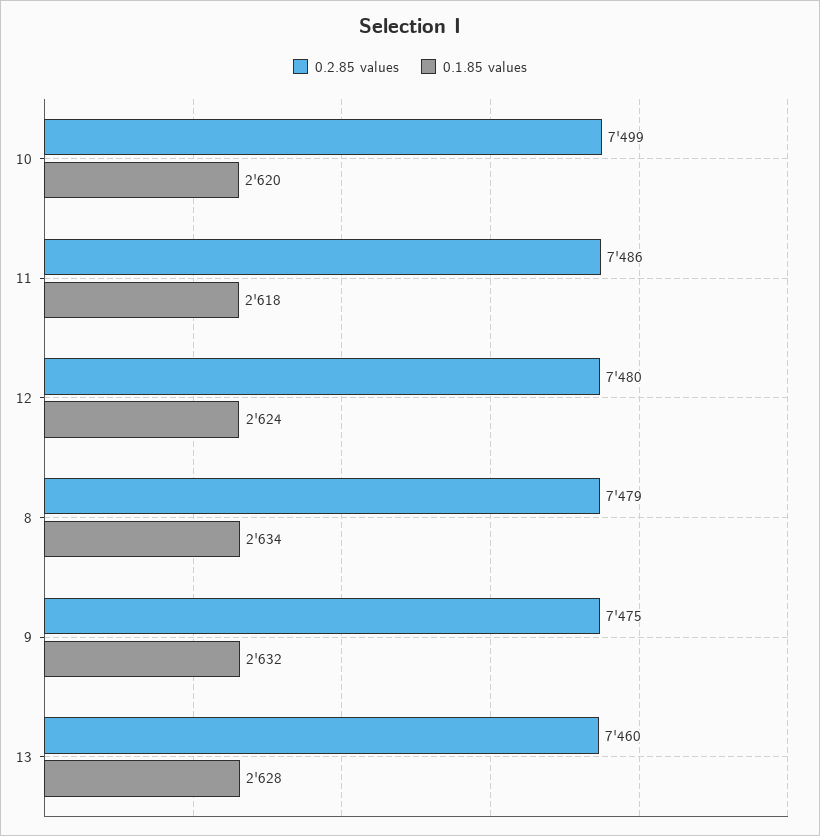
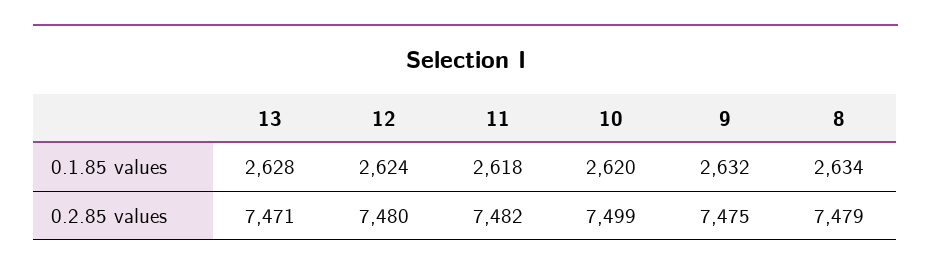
  {
    "0.2.85 values": {
      "10": 7499,
-     "11": 7486,
+     "11": 7482,
      "12": 7480,
      "8": 7479,
      "9": 7475,
-     "13": 7460
+     "13": 7471
    },
    "0.1.85 values": {
      "10": 2620,
      "11": 2618,
      "12": 2624,
      "8": 2634,
      "9": 2632,
      "13": 2628
    }
  }

